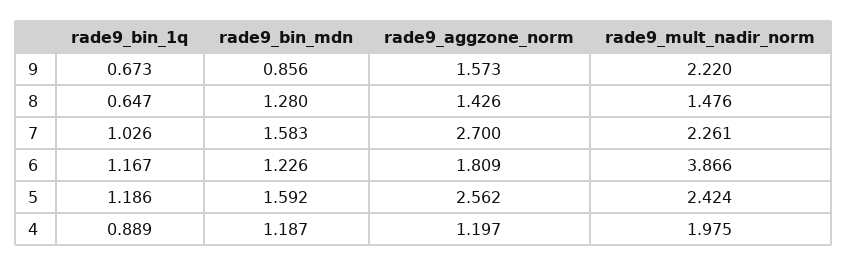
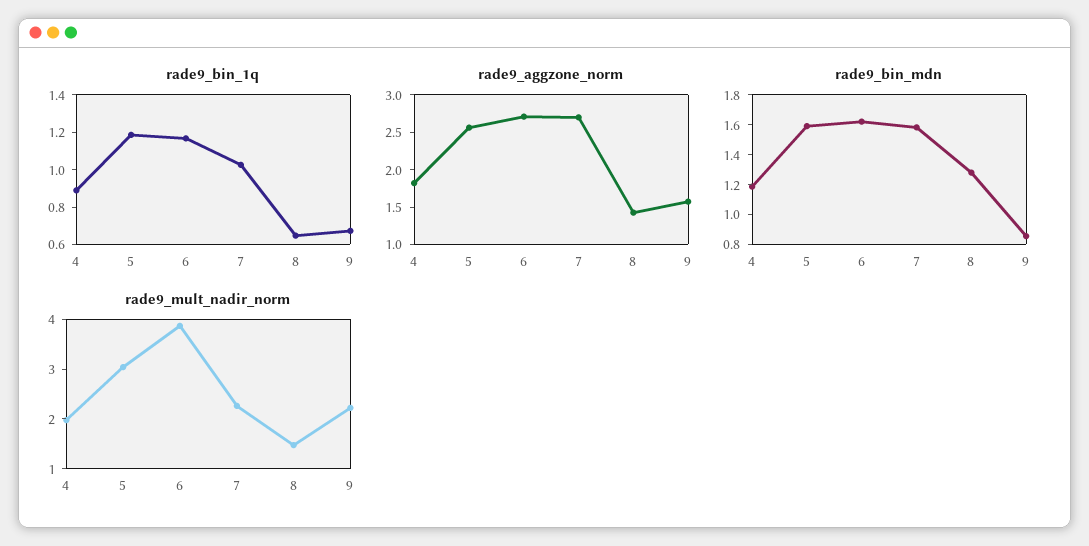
  {
    "rade9_bin_1q": {
      "9": 0.673,
      "8": 0.647,
      "7": 1.026,
      "6": 1.167,
      "5": 1.186,
      "4": 0.889
    },
    "rade9_bin_mdn": {
      "9": 0.856,
      "8": 1.28,
      "7": 1.583,
-     "6": 1.226,
+     "6": 1.6,
      "5": 1.592,
      "4": 1.187
    },
    "rade9_aggzone_norm": {
      "9": 1.573,
      "8": 1.426,
      "7": 2.7,
-     "6": 1.809,
+     "6": 2.75,
      "5": 2.562,
-     "4": 1.197
+     "4": 1.75
    },
    "rade9_mult_nadir_norm": {
      "9": 2.22,
      "8": 1.476,
      "7": 2.261,
      "6": 3.866,
-     "5": 2.424,
+     "5": 3,
      "4": 1.975
    }
  }

